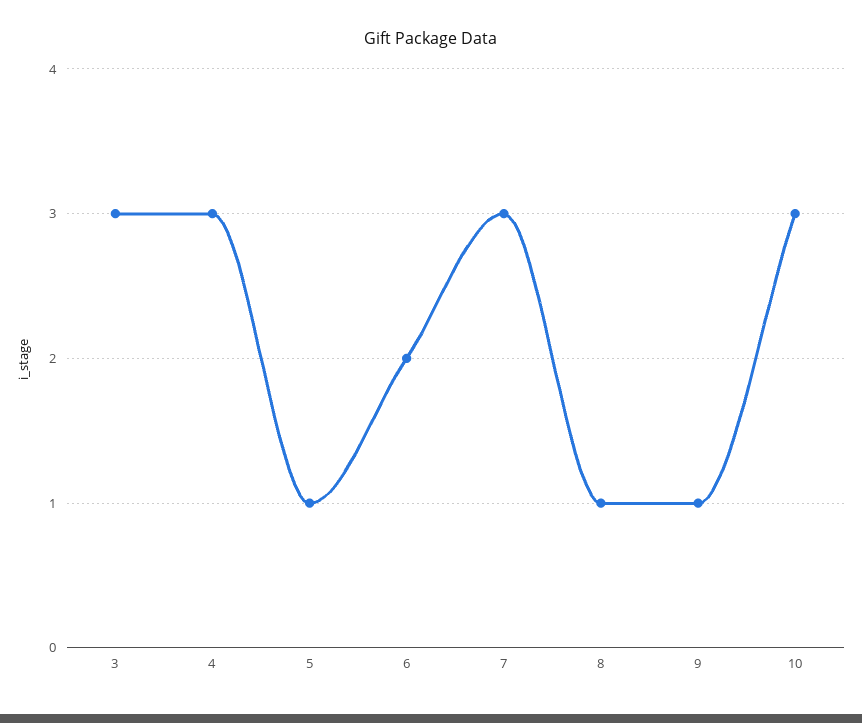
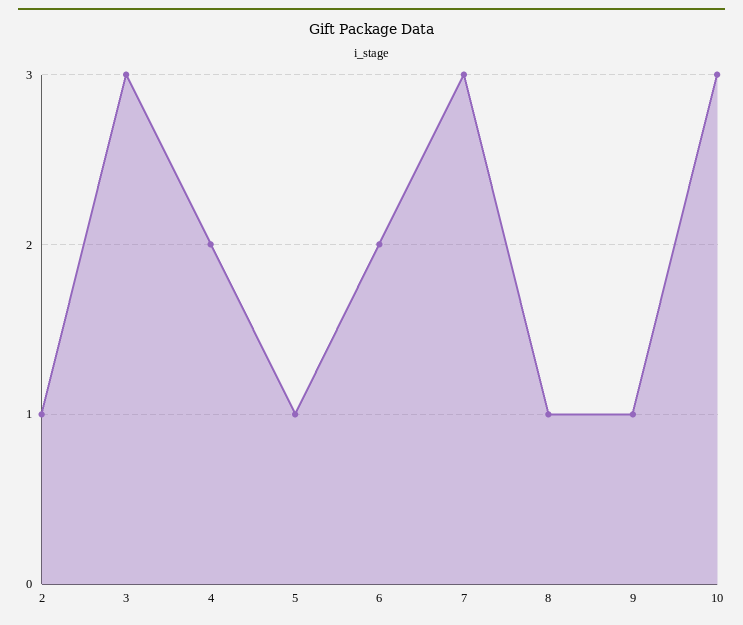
  {
    "3": 3,
-   "4": 3,
+   "4": 2,
    "5": 1,
    "6": 2,
    "7": 3,
    "8": 1,
    "9": 1,
-   "10": 3
+   "10": 3,
+   "2": 1
  }

